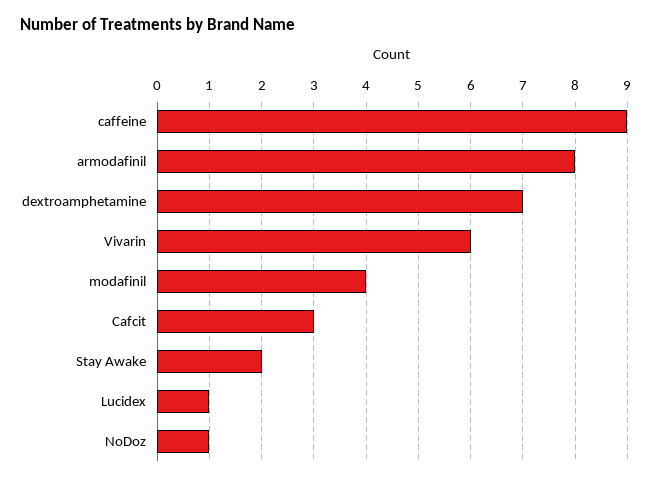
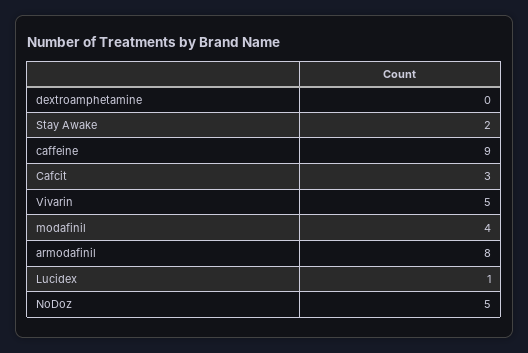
  {
    "caffeine": 9,
    "armodafinil": 8,
-   "dextroamphetamine": 7,
+   "dextroamphetamine": 0,
-   "Vivarin": 6,
+   "Vivarin": 5,
    "modafinil": 4,
    "Cafcit": 3,
    "Stay Awake": 2,
    "Lucidex": 1,
-   "NoDoz": 1
+   "NoDoz": 5
  }

